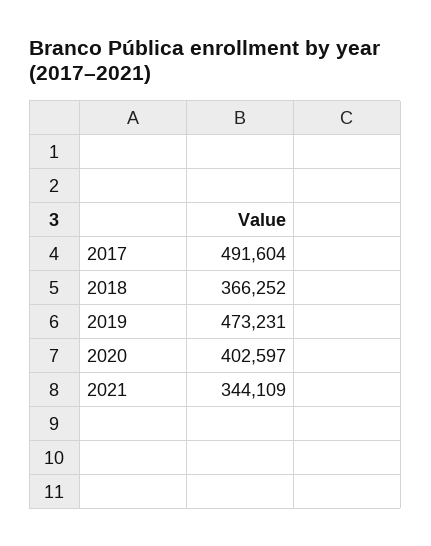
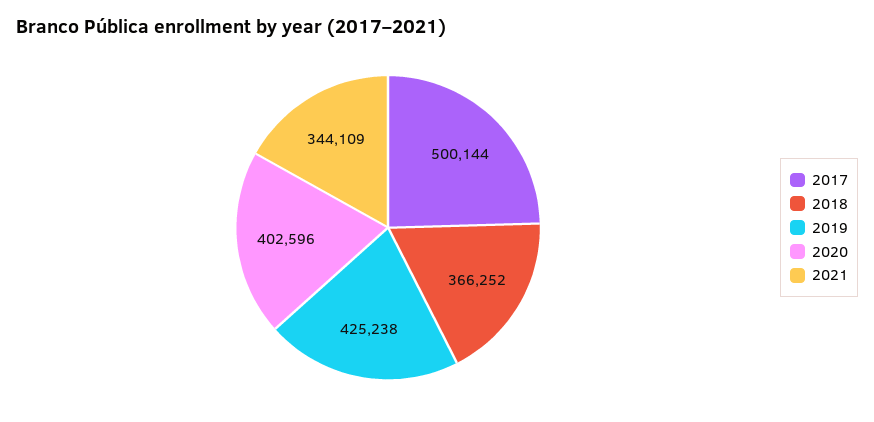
  {
-   "2017": 491604,
+   "2017": 500144,
    "2018": 366252,
-   "2019": 473231,
+   "2019": 425238,
-   "2020": 402597,
+   "2020": 402596,
    "2021": 344109
  }

